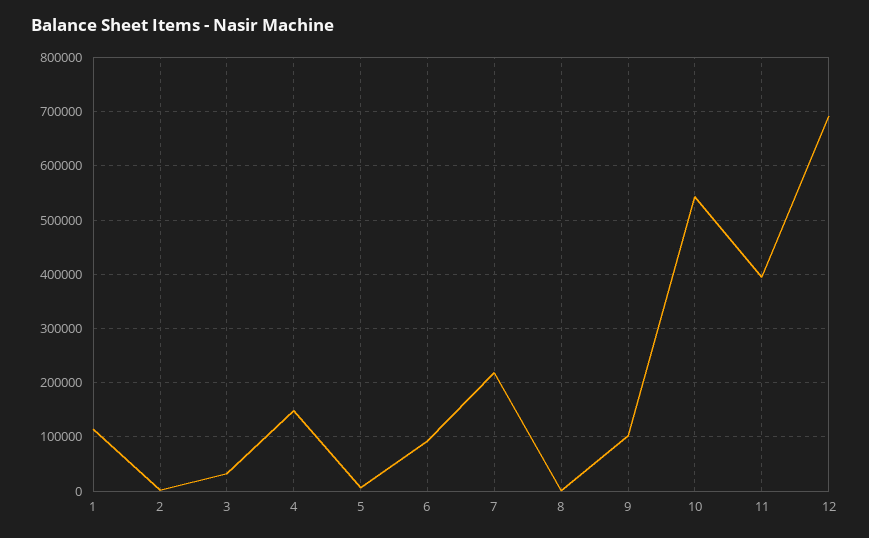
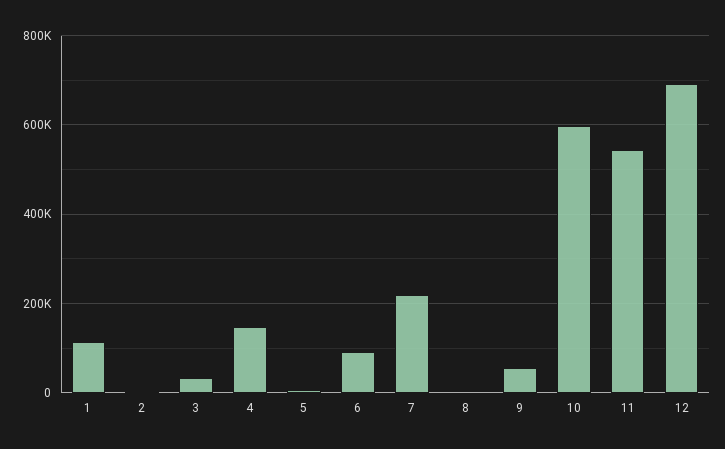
  {
    "1": 120000,
    "2": 0,
    "3": 40000,
    "4": 140000,
    "5": 0,
    "6": 100000,
    "7": 220000,
    "8": 0,
-   "9": 100000,
+   "9": 60000,
-   "10": 540000,
+   "10": 600000,
-   "11": 400000,
+   "11": 540000,
    "12": 700000
  }

